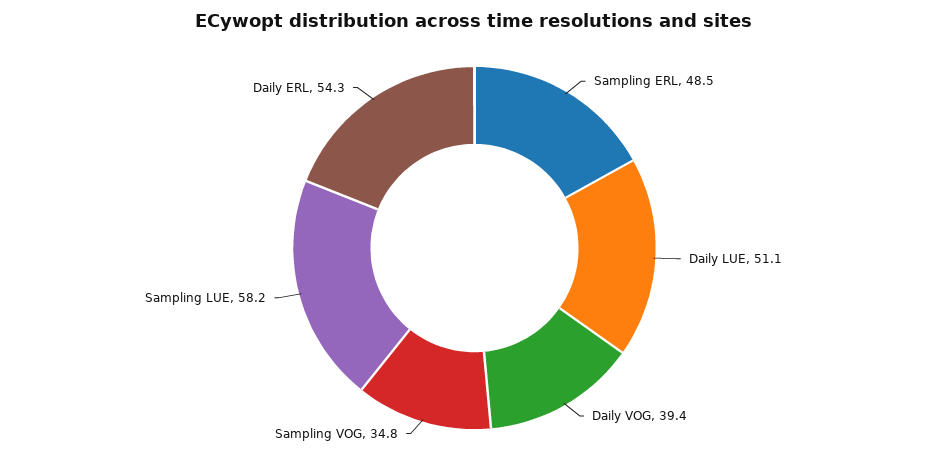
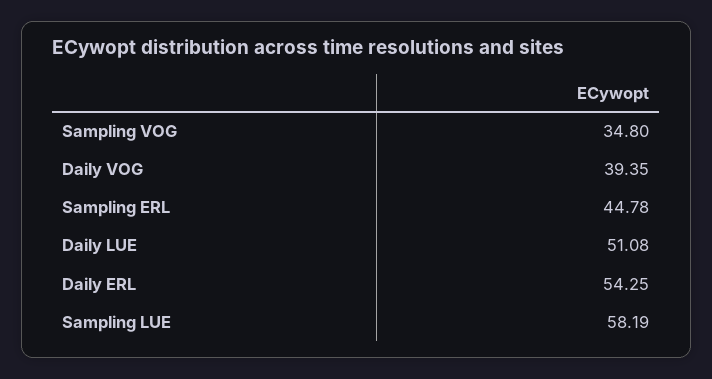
  {
-   "Sampling ERL": 48.5,
+   "Sampling ERL": 44.78,
    "Daily LUE": 51.08,
    "Daily VOG": 39.35,
    "Sampling VOG": 34.8,
    "Sampling LUE": 58.19,
    "Daily ERL": 54.25
  }

